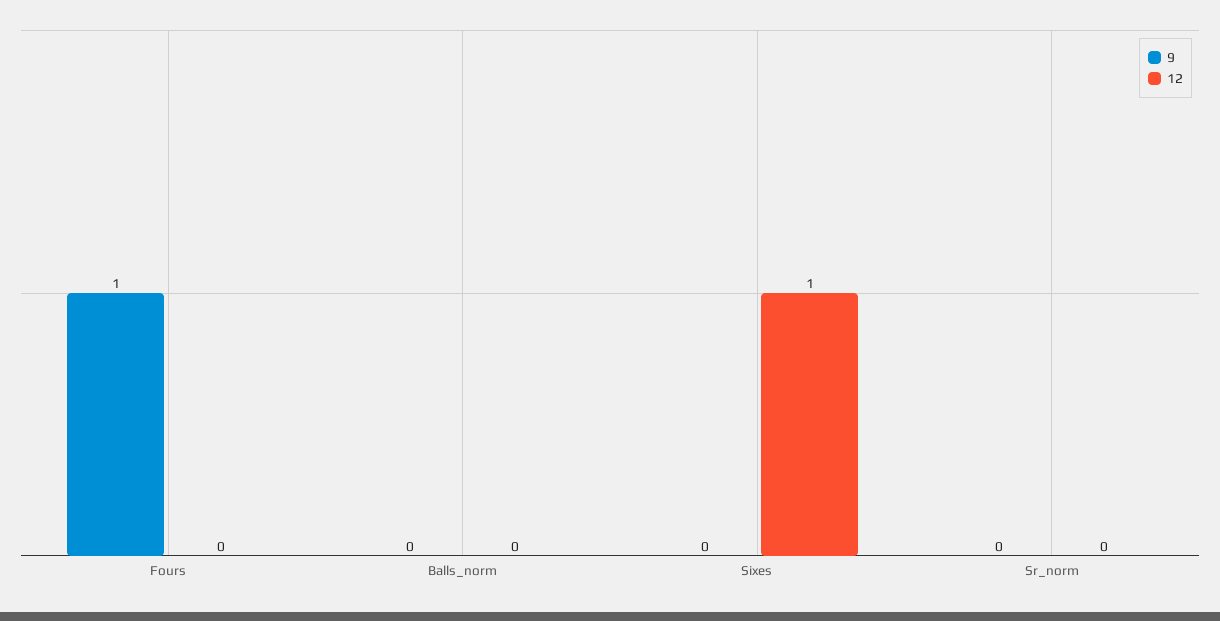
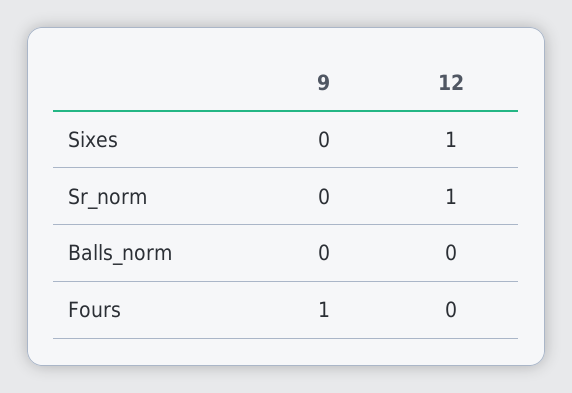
  {
    "9": {
      "Fours": 1,
      "Balls_norm": 0,
      "Sixes": 0,
      "Sr_norm": 0
    },
    "12": {
      "Fours": 0,
      "Balls_norm": 0,
      "Sixes": 1,
-     "Sr_norm": 0
+     "Sr_norm": 1
    }
  }

